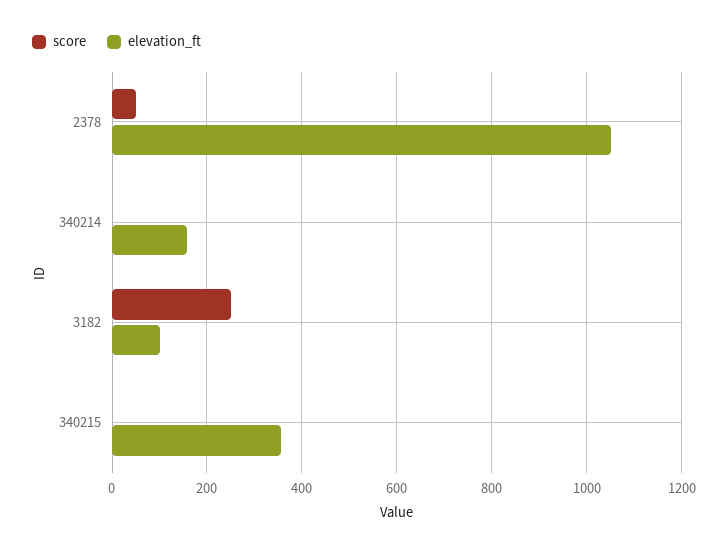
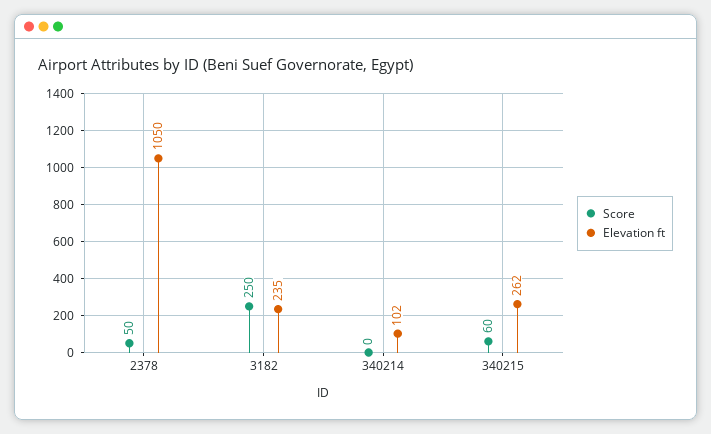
  {
    "score": {
      "2378": 50,
      "340214": 0,
      "3182": 250,
-     "340215": 0
+     "340215": 60
    },
    "elevation_ft": {
      "2378": 1050,
-     "340214": 160,
+     "340214": 102,
-     "3182": 100,
+     "3182": 235,
-     "340215": 360
+     "340215": 262
    }
  }

